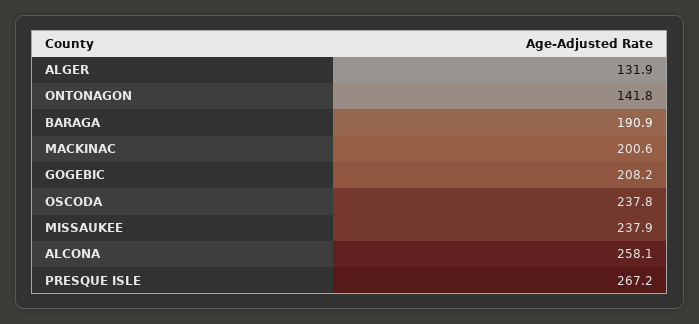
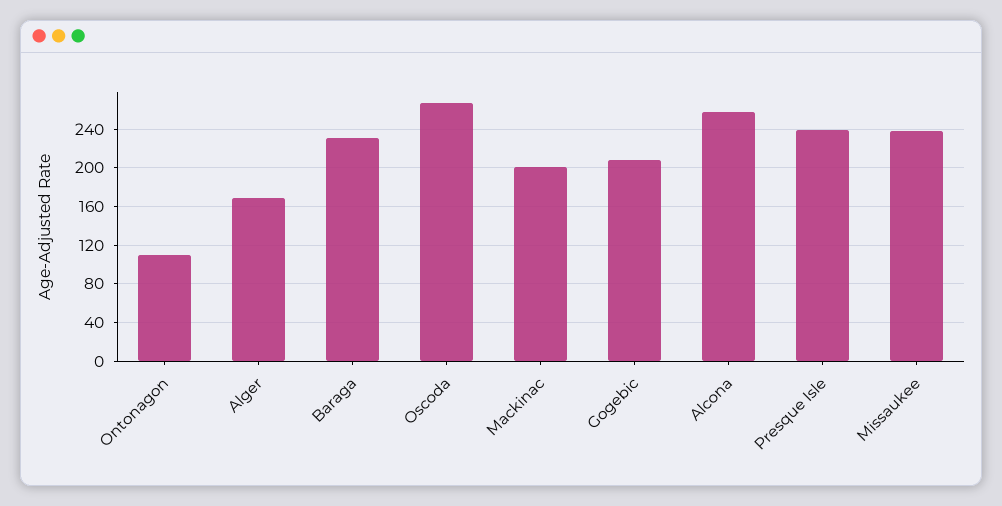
  {
-   "ALGER": 131.9,
+   "ALGER": 170,
-   "ONTONAGON": 141.8,
+   "ONTONAGON": 110,
-   "BARAGA": 190.9,
+   "BARAGA": 230,
    "MACKINAC": 200.6,
    "GOGEBIC": 208.2,
-   "OSCODA": 237.8,
+   "OSCODA": 270,
    "MISSAUKEE": 237.9,
    "ALCONA": 258.1,
-   "PRESQUE ISLE": 267.2
+   "PRESQUE ISLE": 240
  }

